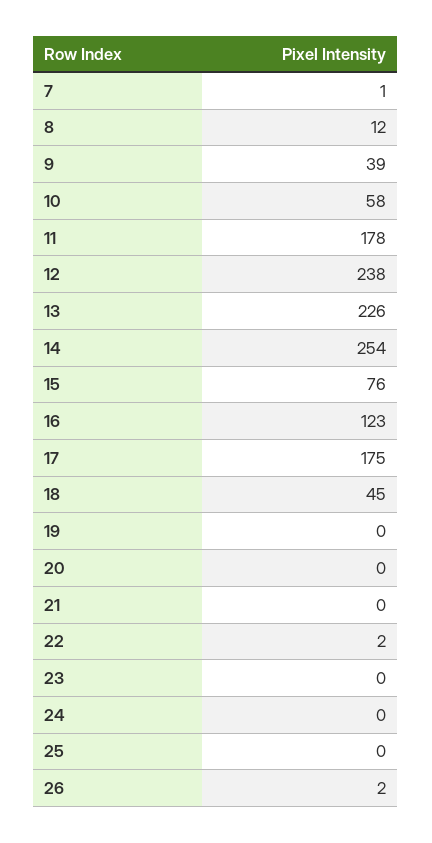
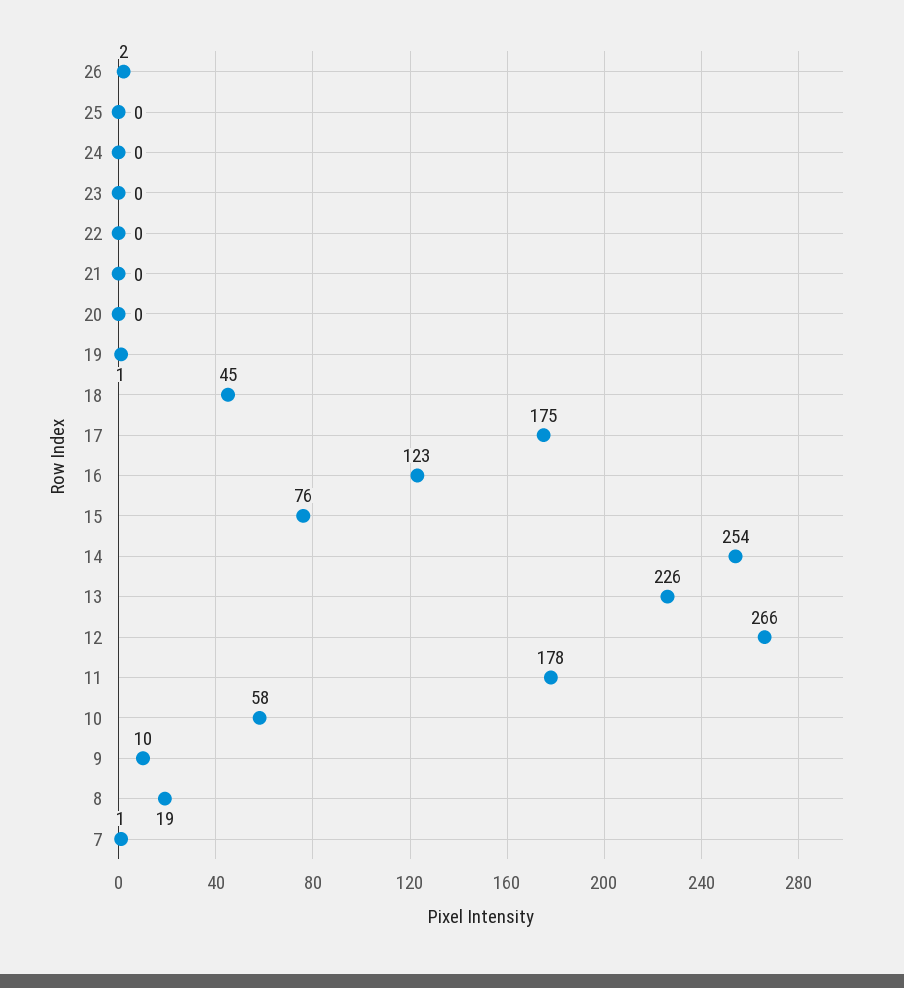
  {
    "7": 1,
-   "8": 12,
+   "8": 19,
-   "9": 39,
+   "9": 10,
    "10": 58,
    "11": 178,
-   "12": 238,
+   "12": 266,
    "13": 226,
    "14": 254,
    "15": 76,
    "16": 123,
    "17": 175,
    "18": 45,
-   "19": 0,
+   "19": 1,
    "20": 0,
    "21": 0,
-   "22": 2,
+   "22": 0,
    "23": 0,
    "24": 0,
    "25": 0,
    "26": 2
  }

